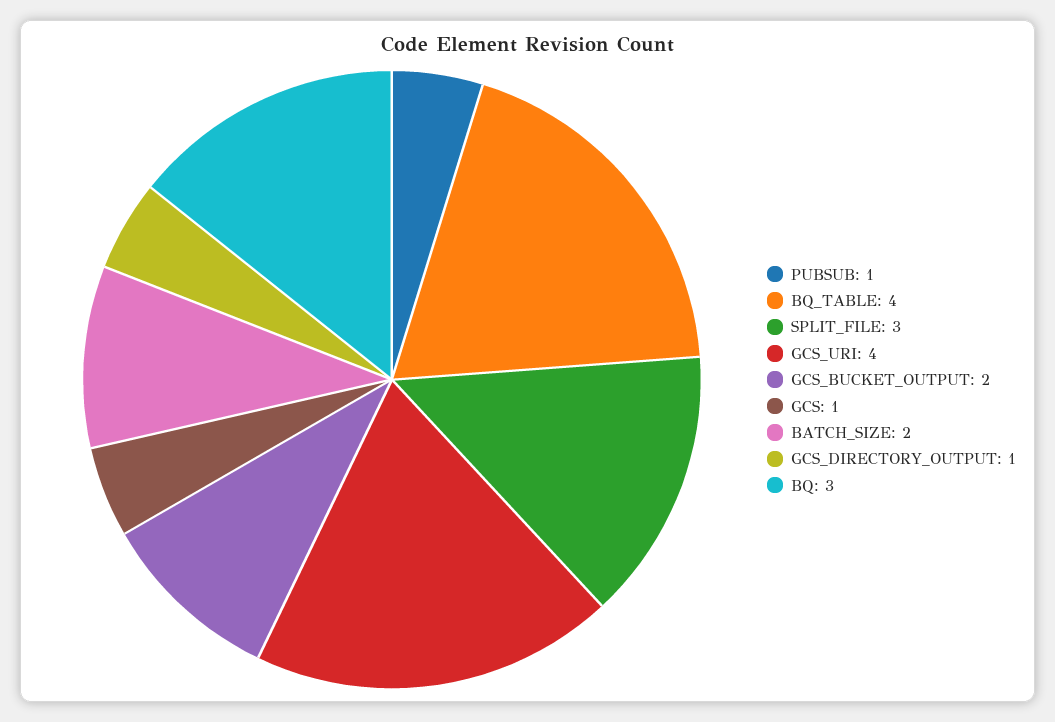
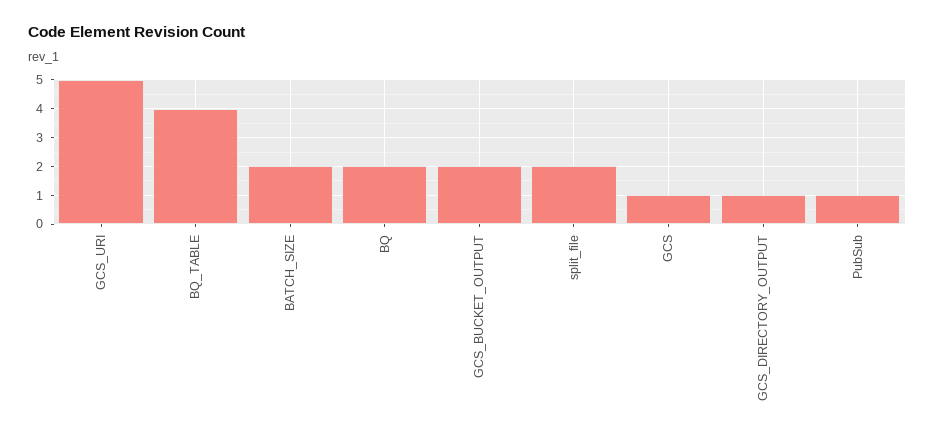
  {
    "PUBSUB": 1,
    "BQ_TABLE": 4,
-   "SPLIT_FILE": 3,
+   "SPLIT_FILE": 2,
-   "GCS_URI": 4,
+   "GCS_URI": 5,
    "GCS_BUCKET_OUTPUT": 2,
    "GCS": 1,
    "BATCH_SIZE": 2,
    "GCS_DIRECTORY_OUTPUT": 1,
-   "BQ": 3
+   "BQ": 2
  }

